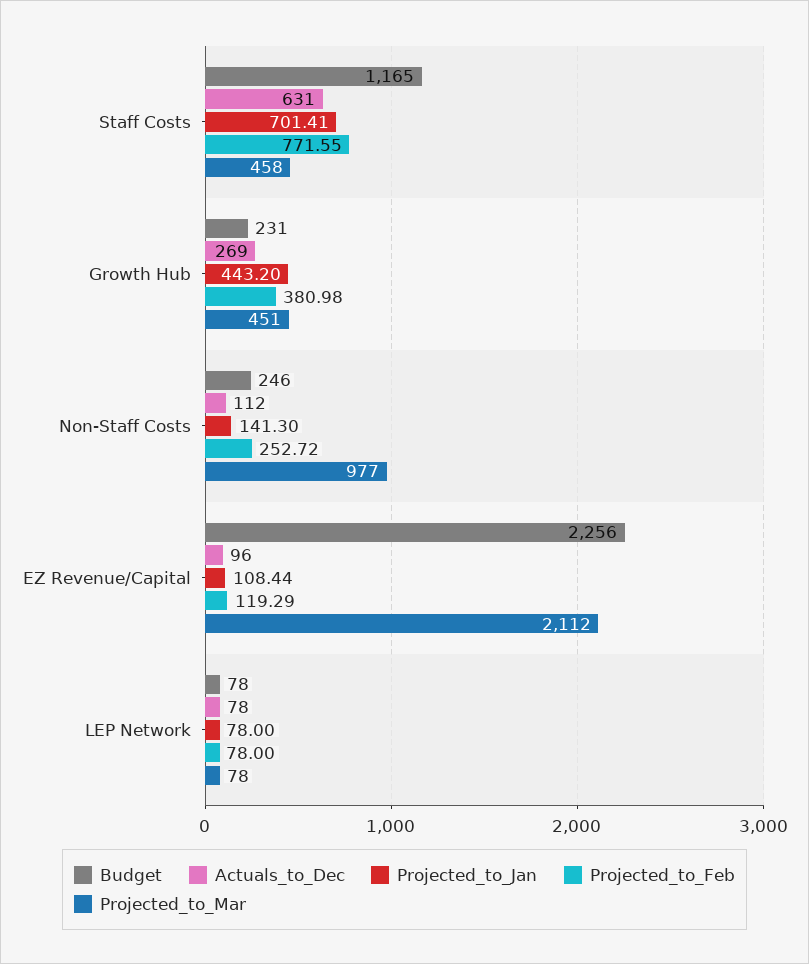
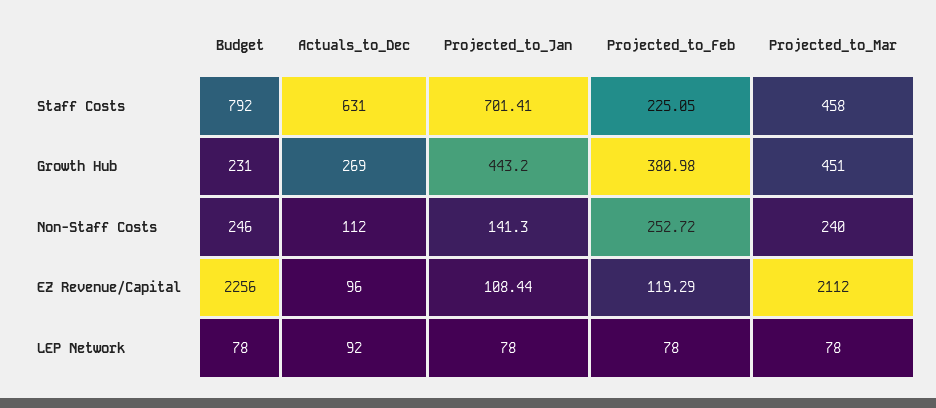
  {
    "Budget": {
-     "Staff Costs": 1165,
+     "Staff Costs": 792,
      "Growth Hub": 231,
      "Non-Staff Costs": 246,
      "EZ Revenue/Capital": 2256,
      "LEP Network": 78
    },
    "Actuals_to_Dec": {
      "Staff Costs": 631,
      "Growth Hub": 269,
      "Non-Staff Costs": 112,
      "EZ Revenue/Capital": 96,
-     "LEP Network": 78
+     "LEP Network": 92
    },
    "Projected_to_Jan": {
      "Staff Costs": 701.41,
      "Growth Hub": 443.2,
      "Non-Staff Costs": 141.3,
      "EZ Revenue/Capital": 108.44,
      "LEP Network": 78
    },
    "Projected_to_Feb": {
-     "Staff Costs": 771.55,
+     "Staff Costs": 225.05,
      "Growth Hub": 380.98,
      "Non-Staff Costs": 252.72,
      "EZ Revenue/Capital": 119.29,
      "LEP Network": 78
    },
    "Projected_to_Mar": {
      "Staff Costs": 458,
      "Growth Hub": 451,
-     "Non-Staff Costs": 977,
+     "Non-Staff Costs": 240,
      "EZ Revenue/Capital": 2112,
      "LEP Network": 78
    }
  }

